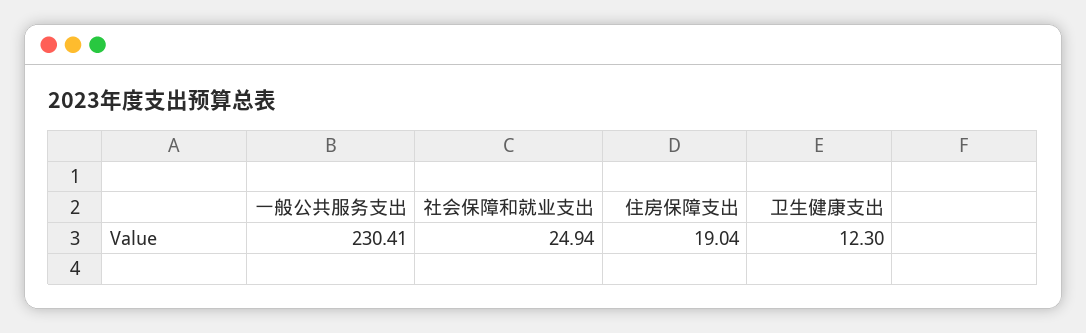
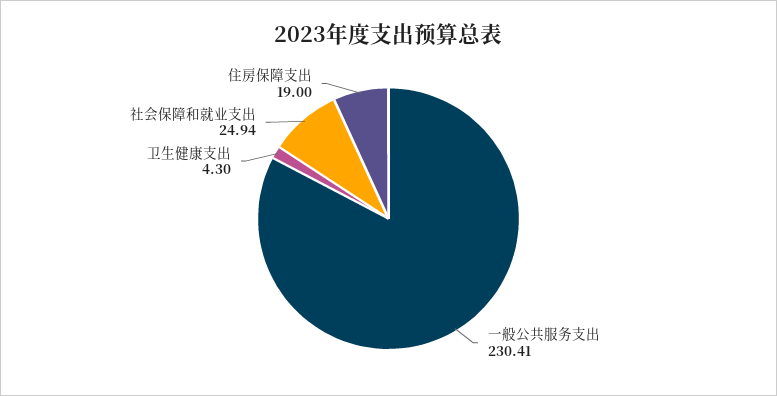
  {
    "一般公共服务支出": 230.41,
    "社会保障和就业支出": 24.94,
-   "住房保障支出": 19.04,
+   "住房保障支出": 19,
-   "卫生健康支出": 12.3
+   "卫生健康支出": 4.3
  }

